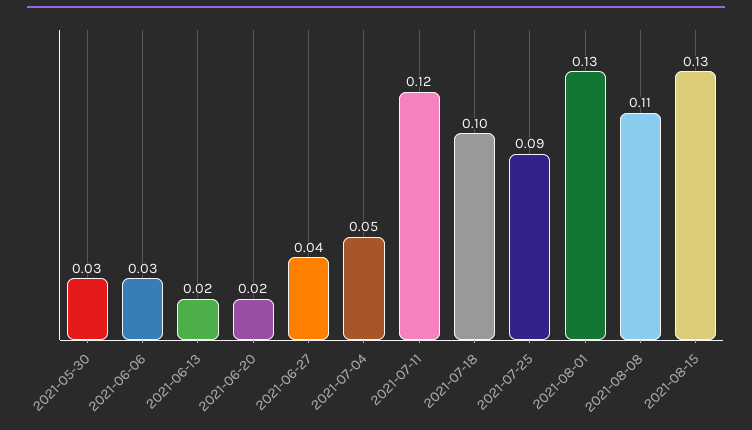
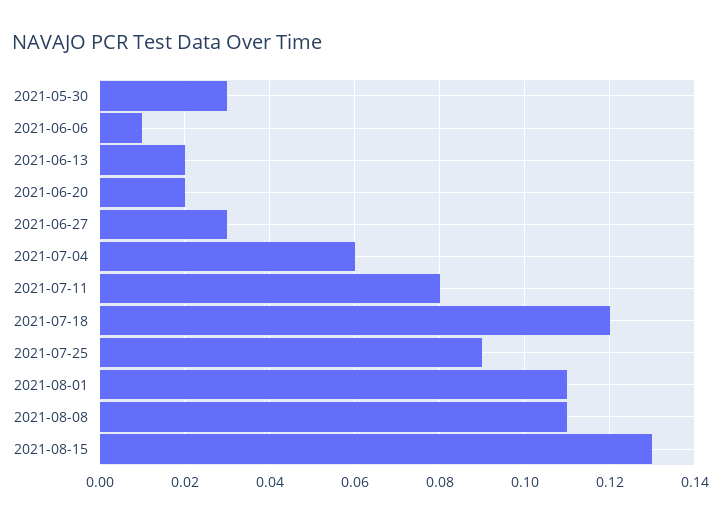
  {
    "2021-05-30": 0.03,
-   "2021-06-06": 0.03,
+   "2021-06-06": 0.01,
    "2021-06-13": 0.02,
    "2021-06-20": 0.02,
-   "2021-06-27": 0.04,
+   "2021-06-27": 0.03,
-   "2021-07-04": 0.05,
+   "2021-07-04": 0.06,
-   "2021-07-11": 0.12,
+   "2021-07-11": 0.08,
-   "2021-07-18": 0.1,
+   "2021-07-18": 0.12,
    "2021-07-25": 0.09,
-   "2021-08-01": 0.13,
+   "2021-08-01": 0.11,
    "2021-08-08": 0.11,
    "2021-08-15": 0.13
  }

